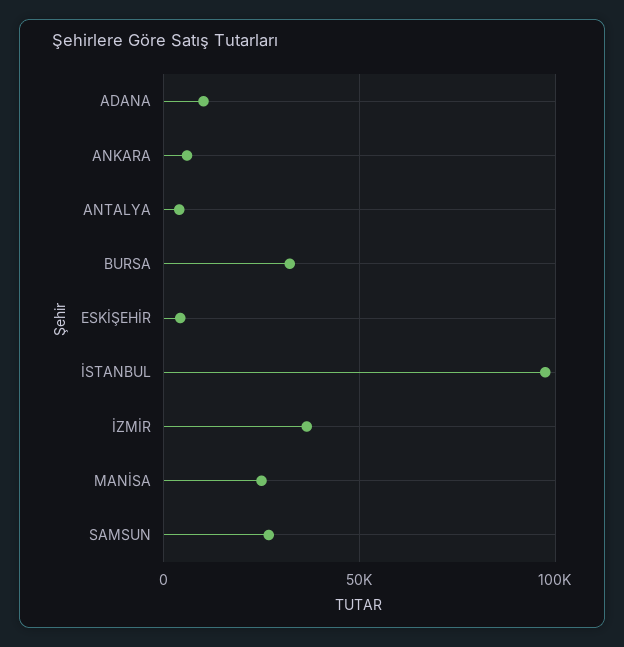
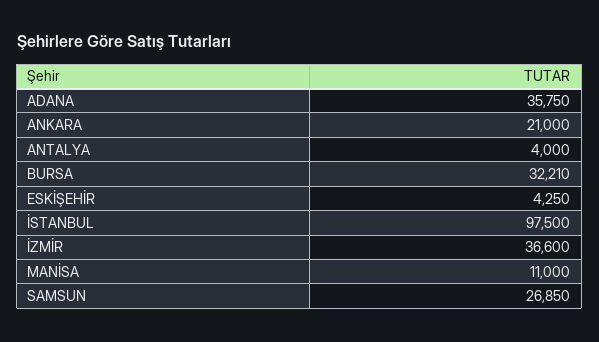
  {
-   "ADANA": 10000,
+   "ADANA": 35750,
-   "ANKARA": 5000,
+   "ANKARA": 21000,
    "ANTALYA": 4000,
    "BURSA": 32210,
    "ESKİŞEHİR": 4250,
    "İSTANBUL": 97500,
    "İZMİR": 36600,
-   "MANİSA": 25000,
+   "MANİSA": 11000,
    "SAMSUN": 26850
  }

